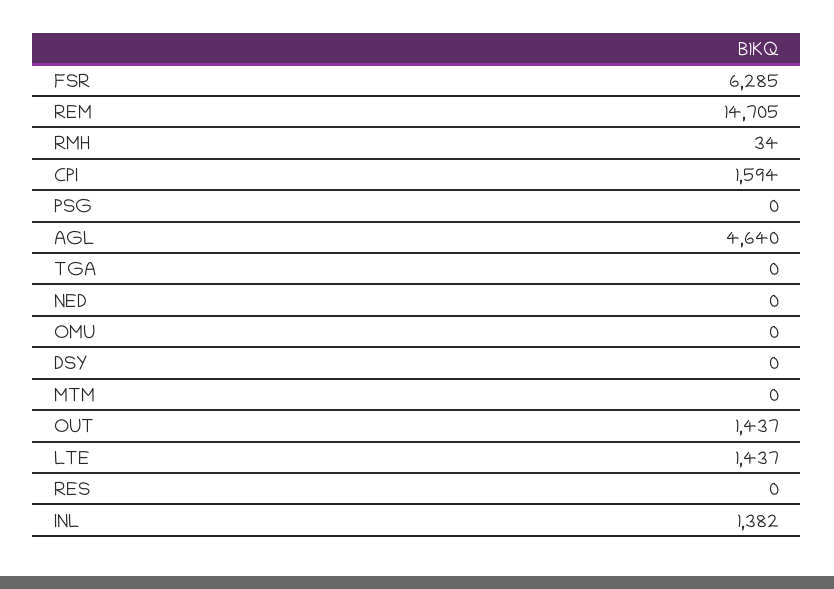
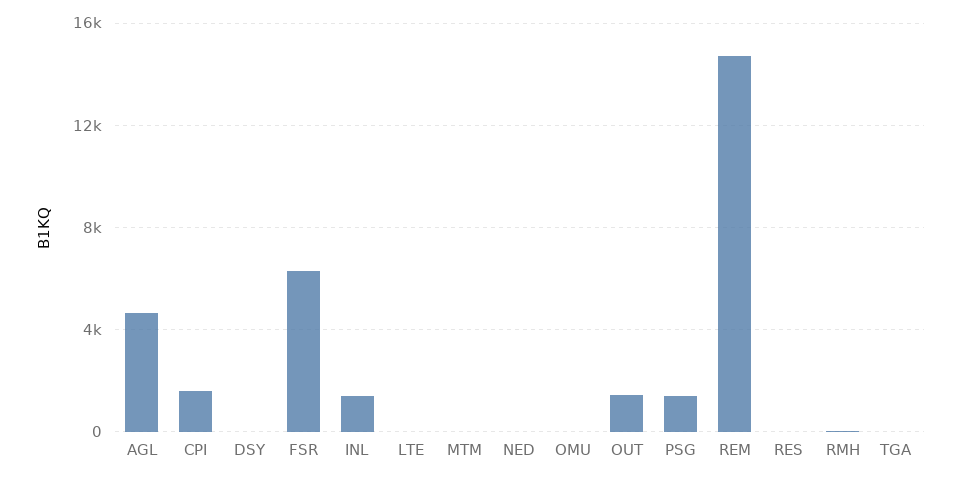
  {
    "FSR": 6285,
    "REM": 14705,
    "RMH": 34,
    "CPI": 1594,
-   "PSG": 0,
+   "PSG": 1500,
    "AGL": 4640,
    "TGA": 0,
    "NED": 0,
    "OMU": 0,
    "DSY": 0,
    "MTM": 0,
    "OUT": 1437,
-   "LTE": 1437,
+   "LTE": 0,
    "RES": 0,
    "INL": 1382
  }

